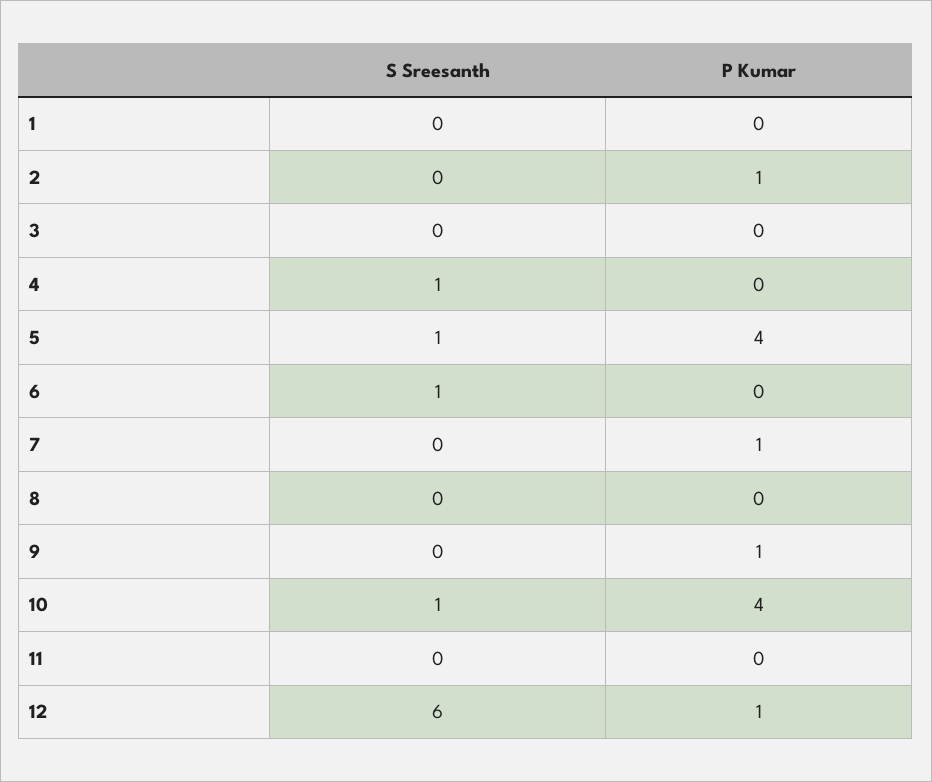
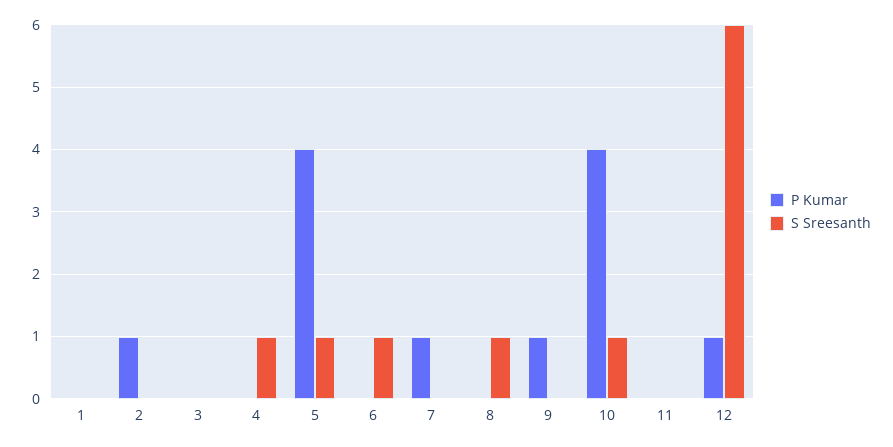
  {
    "S Sreesanth": {
      "1": 0,
      "2": 0,
      "3": 0,
      "4": 1,
      "5": 1,
      "6": 1,
      "7": 0,
-     "8": 0,
+     "8": 1,
      "9": 0,
      "10": 1,
      "11": 0,
      "12": 6
    },
    "P Kumar": {
      "1": 0,
      "2": 1,
      "3": 0,
      "4": 0,
      "5": 4,
      "6": 0,
      "7": 1,
      "8": 0,
      "9": 1,
      "10": 4,
      "11": 0,
      "12": 1
    }
  }

